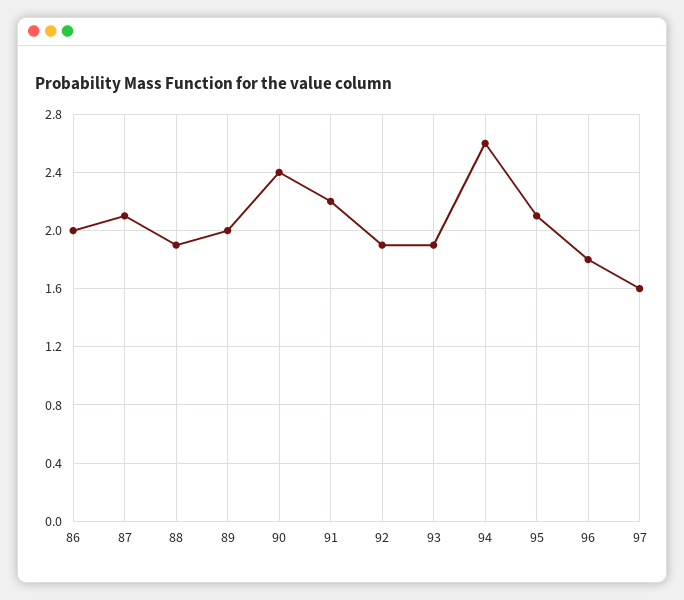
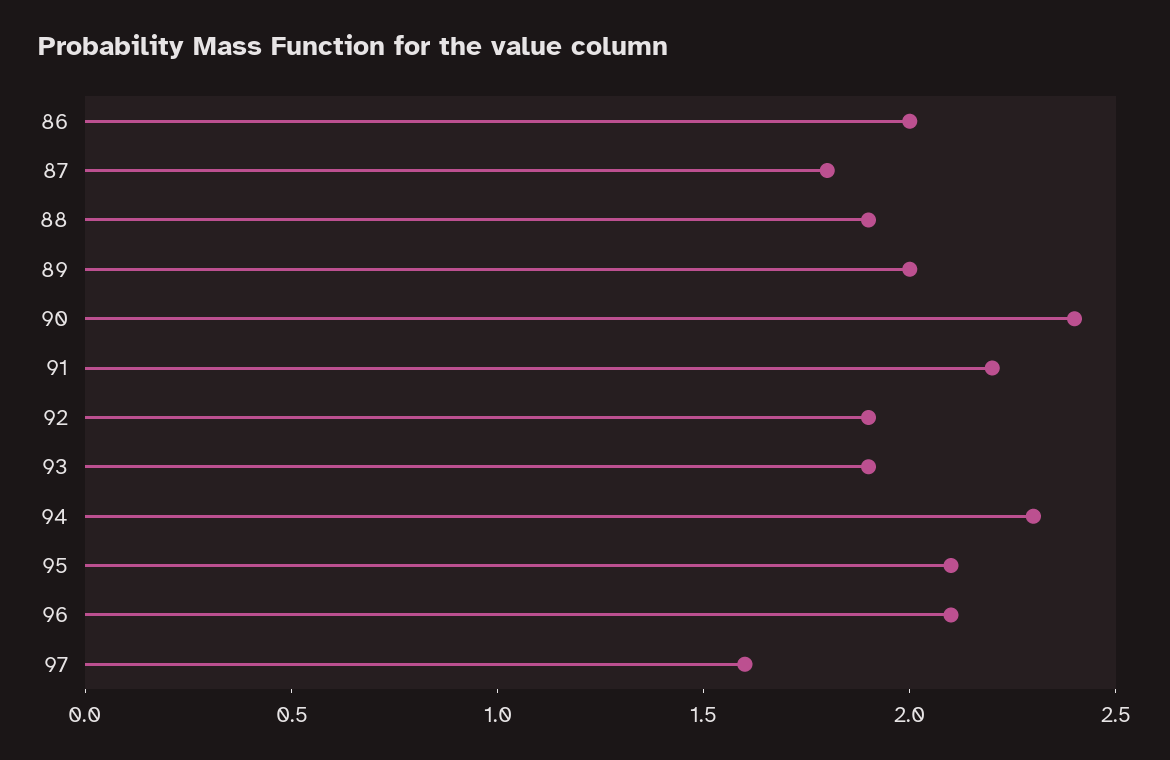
  {
    "86": 2,
-   "87": 2.1,
+   "87": 1.8,
    "88": 1.9,
    "89": 2,
    "90": 2.4,
    "91": 2.2,
    "92": 1.9,
    "93": 1.9,
-   "94": 2.6,
+   "94": 2.3,
    "95": 2.1,
-   "96": 1.8,
+   "96": 2.1,
    "97": 1.6
  }

